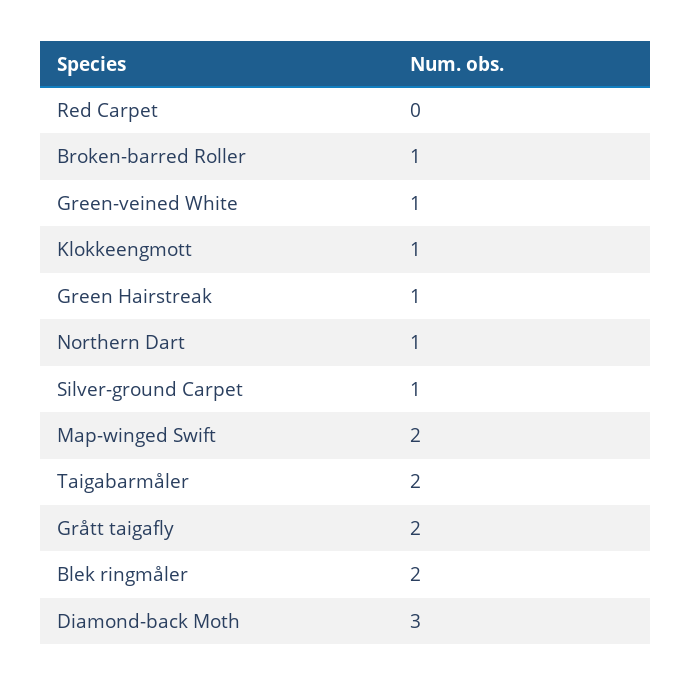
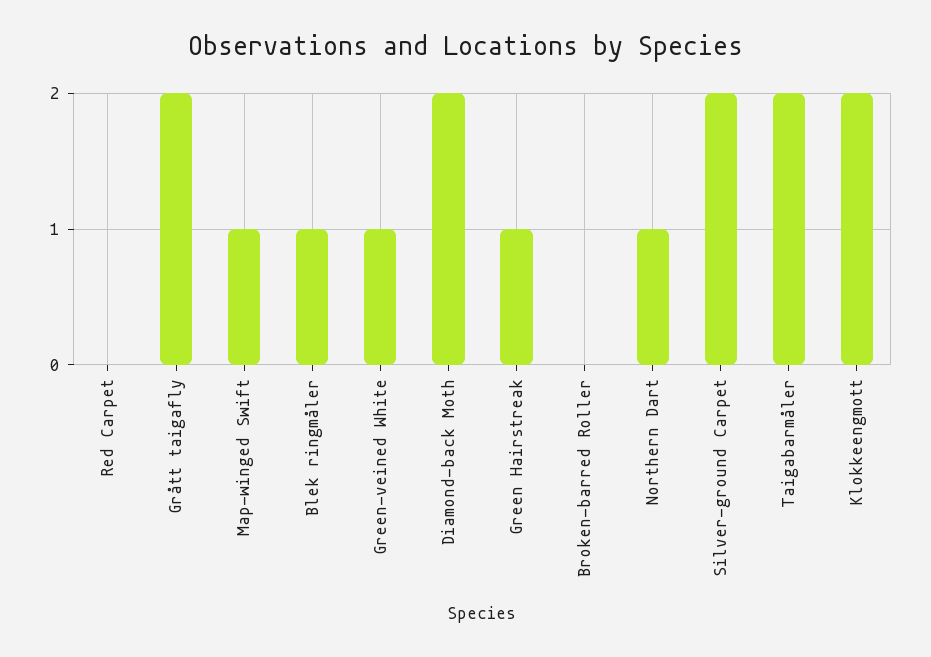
  {
    "Red Carpet": 0,
-   "Broken-barred Roller": 1,
+   "Broken-barred Roller": 0,
    "Green-veined White": 1,
-   "Klokkeengmott": 1,
+   "Klokkeengmott": 2,
    "Green Hairstreak": 1,
    "Northern Dart": 1,
-   "Silver-ground Carpet": 1,
+   "Silver-ground Carpet": 2,
-   "Map-winged Swift": 2,
+   "Map-winged Swift": 1,
    "Taigabarmåler": 2,
    "Grått taigafly": 2,
-   "Blek ringmåler": 2,
+   "Blek ringmåler": 1,
-   "Diamond-back Moth": 3
+   "Diamond-back Moth": 2
  }

